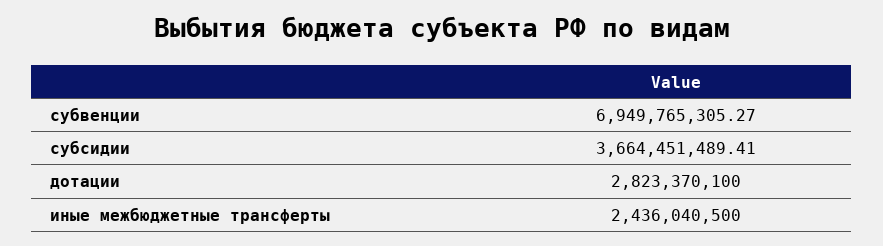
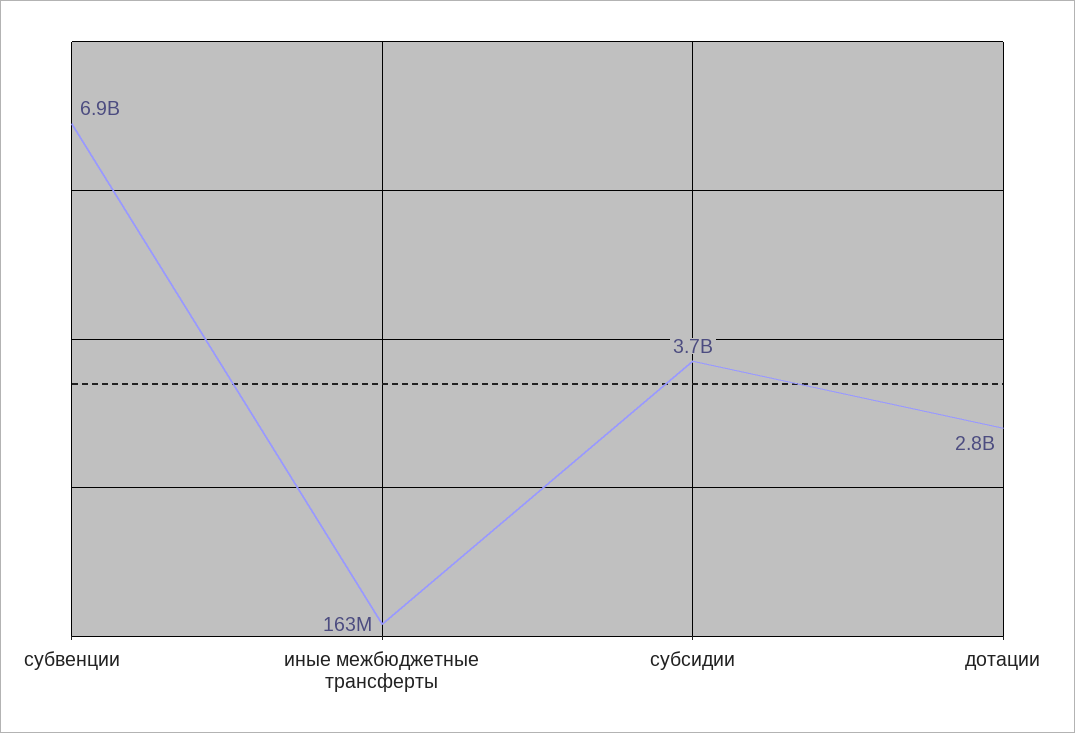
  {
    "субвенции": 6949765305.27,
    "субсидии": 3664451489.41,
    "дотации": 2823370100,
-   "иные межбюджетные трансферты": 2436040500
+   "иные межбюджетные трансферты": 163000000
  }

